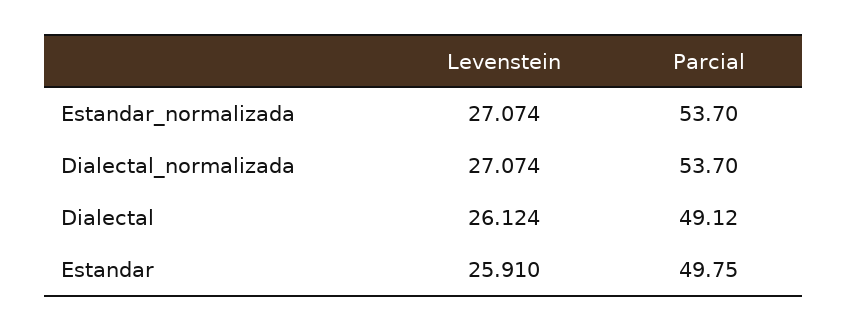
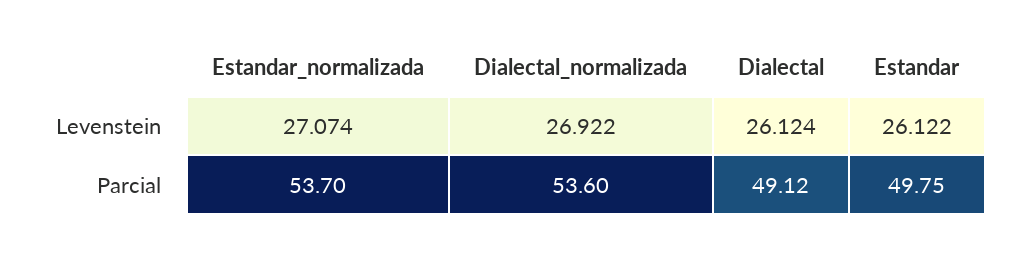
  {
    "Levenstein": {
      "Estandar_normalizada": 27.074,
-     "Dialectal_normalizada": 27.074,
+     "Dialectal_normalizada": 26.922,
      "Dialectal": 26.124,
-     "Estandar": 25.91
+     "Estandar": 26.122
    },
    "Parcial": {
      "Estandar_normalizada": 53.7,
-     "Dialectal_normalizada": 53.7,
+     "Dialectal_normalizada": 53.6,
      "Dialectal": 49.12,
      "Estandar": 49.75
    }
  }

